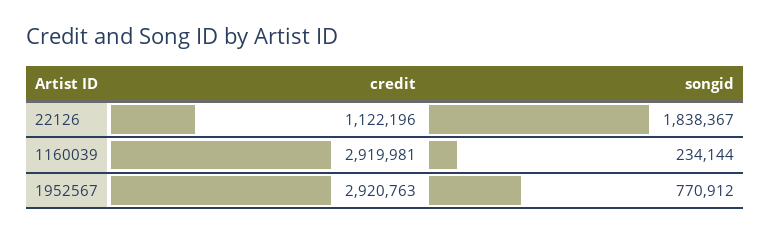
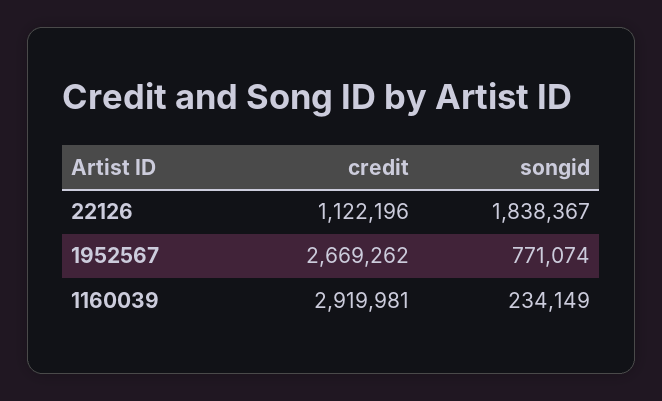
  {
    "credit": {
      "22126": 1122196,
      "1160039": 2919981,
-     "1952567": 2920763
+     "1952567": 2669262
    },
    "songid": {
      "22126": 1838367,
-     "1160039": 234144,
+     "1160039": 234149,
-     "1952567": 770912
+     "1952567": 771074
    }
  }

